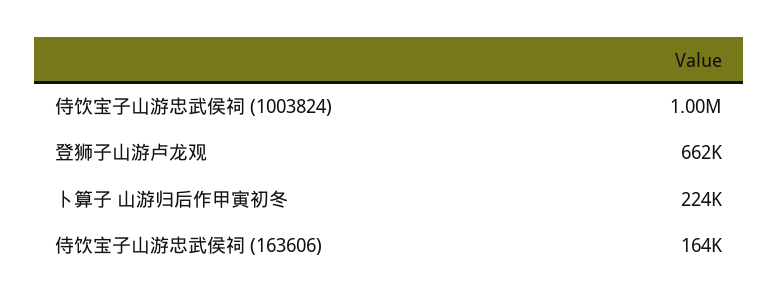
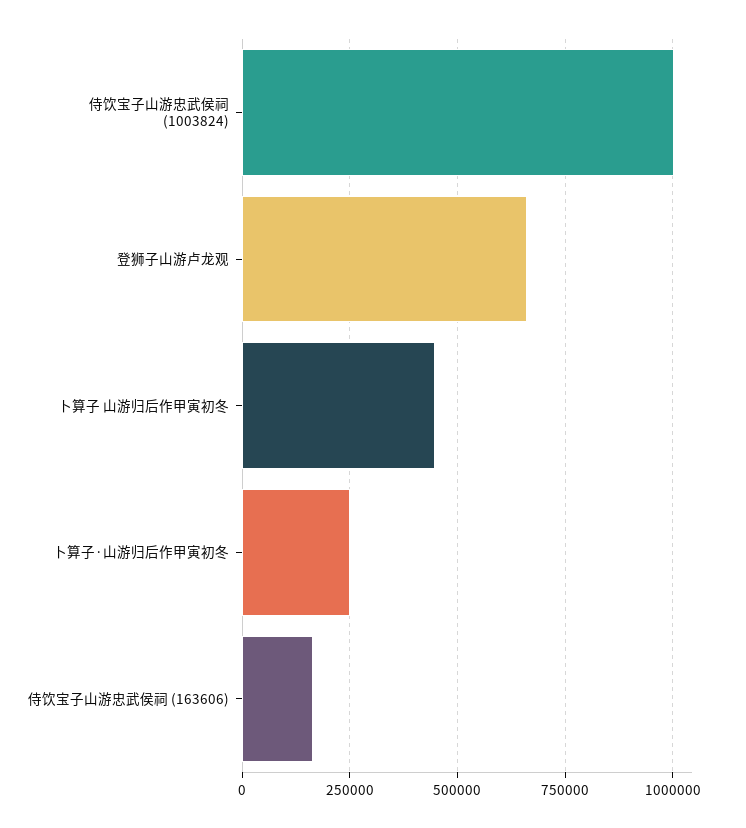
  {
    "侍饮宝子山游忠武侯祠 (1003824)": 1000000,
    "登狮子山游卢龙观": 662000,
-   "卜算子 山游归后作甲寅初冬": 224000,
+   "卜算子 山游归后作甲寅初冬": 450000,
-   "侍饮宝子山游忠武侯祠 (163606)": 164000
+   "侍饮宝子山游忠武侯祠 (163606)": 164000,
+   "卜算子·山游归后作甲寅初冬": 250000
  }

